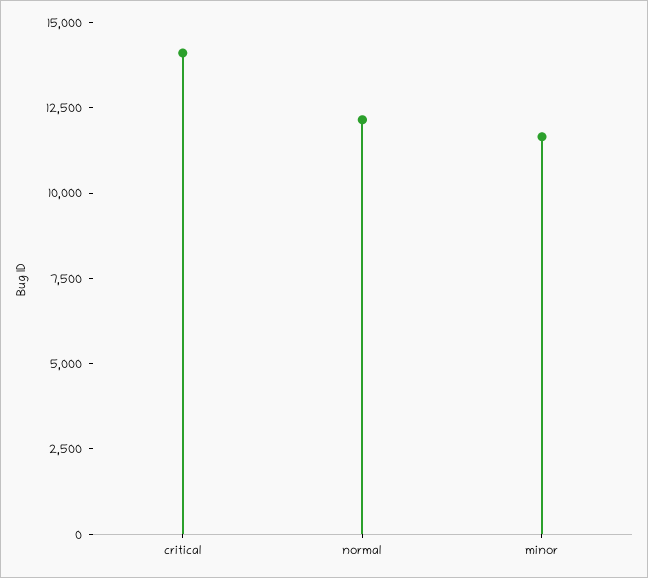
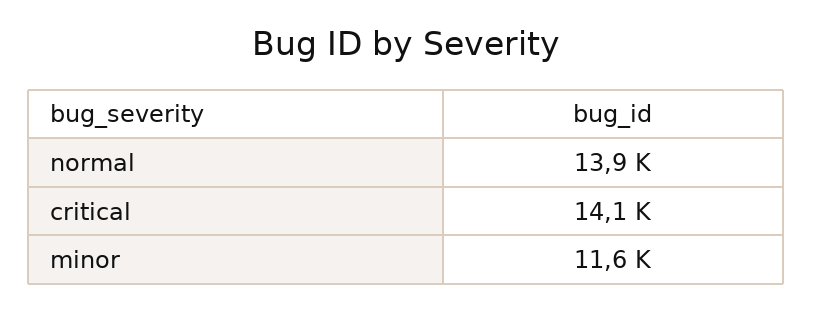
  {
    "critical": 14100,
-   "normal": 12000,
+   "normal": 13900,
    "minor": 11600
  }

